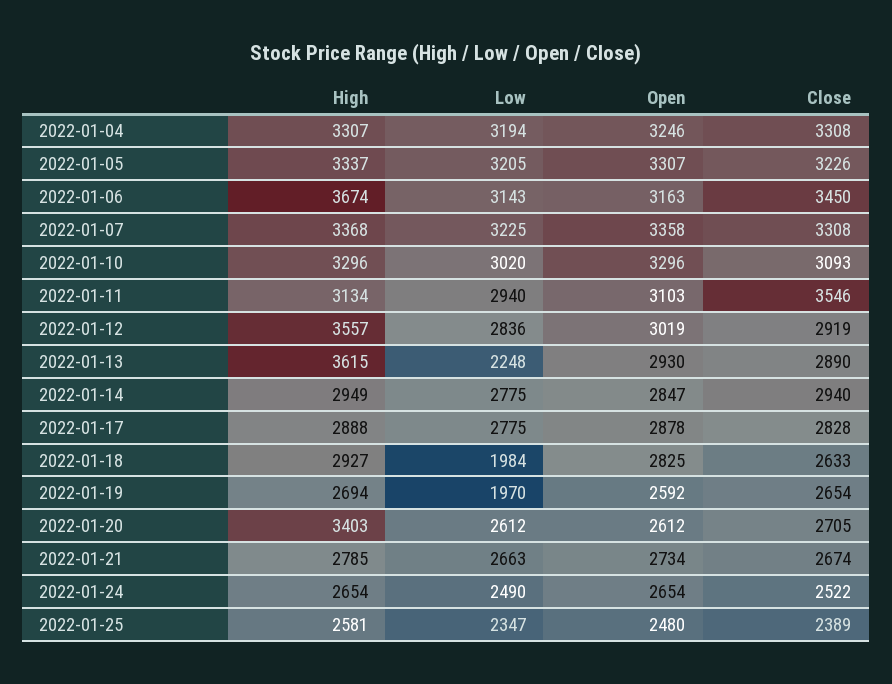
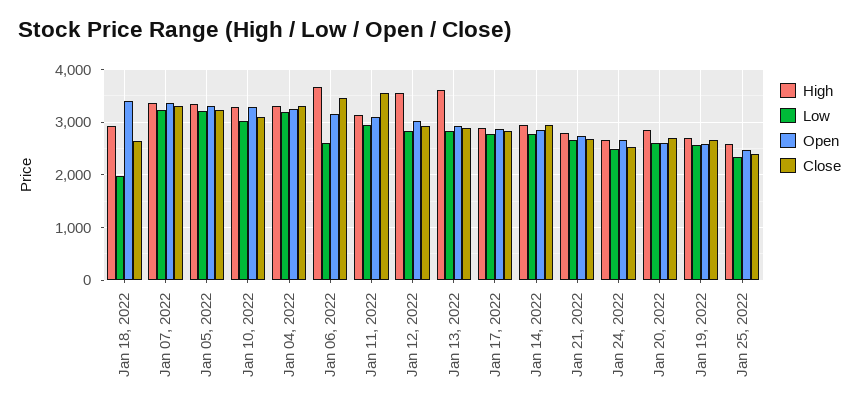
  {
    "High": {
      "2022-01-04": 3307,
      "2022-01-05": 3337,
      "2022-01-06": 3674,
      "2022-01-07": 3368,
      "2022-01-10": 3296,
      "2022-01-11": 3134,
      "2022-01-12": 3557,
      "2022-01-13": 3615,
      "2022-01-14": 2949,
      "2022-01-17": 2888,
      "2022-01-18": 2927,
      "2022-01-19": 2694,
-     "2022-01-20": 3403,
+     "2022-01-20": 2800,
      "2022-01-21": 2785,
      "2022-01-24": 2654,
      "2022-01-25": 2581
    },
    "Low": {
      "2022-01-04": 3194,
      "2022-01-05": 3205,
-     "2022-01-06": 3143,
+     "2022-01-06": 2600,
      "2022-01-07": 3225,
      "2022-01-10": 3020,
      "2022-01-11": 2940,
      "2022-01-12": 2836,
-     "2022-01-13": 2248,
+     "2022-01-13": 2800,
      "2022-01-14": 2775,
      "2022-01-17": 2775,
      "2022-01-18": 1984,
-     "2022-01-19": 1970,
+     "2022-01-19": 2600,
      "2022-01-20": 2612,
      "2022-01-21": 2663,
      "2022-01-24": 2490,
      "2022-01-25": 2347
    },
    "Open": {
      "2022-01-04": 3246,
      "2022-01-05": 3307,
      "2022-01-06": 3163,
      "2022-01-07": 3358,
      "2022-01-10": 3296,
      "2022-01-11": 3103,
      "2022-01-12": 3019,
      "2022-01-13": 2930,
      "2022-01-14": 2847,
      "2022-01-17": 2878,
-     "2022-01-18": 2825,
+     "2022-01-18": 3400,
      "2022-01-19": 2592,
      "2022-01-20": 2612,
      "2022-01-21": 2734,
      "2022-01-24": 2654,
      "2022-01-25": 2480
    },
    "Close": {
      "2022-01-04": 3308,
      "2022-01-05": 3226,
      "2022-01-06": 3450,
      "2022-01-07": 3308,
      "2022-01-10": 3093,
      "2022-01-11": 3546,
      "2022-01-12": 2919,
      "2022-01-13": 2890,
      "2022-01-14": 2940,
      "2022-01-17": 2828,
      "2022-01-18": 2633,
      "2022-01-19": 2654,
      "2022-01-20": 2705,
      "2022-01-21": 2674,
      "2022-01-24": 2522,
      "2022-01-25": 2389
    }
  }

